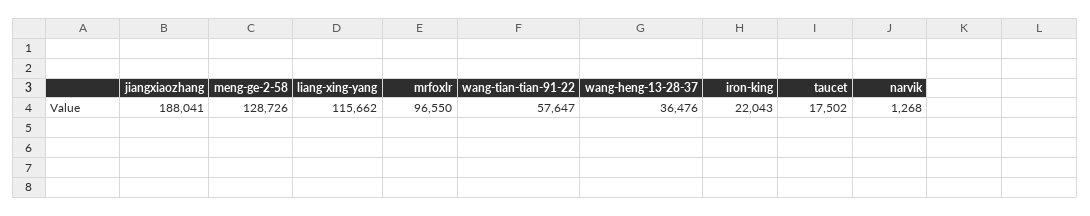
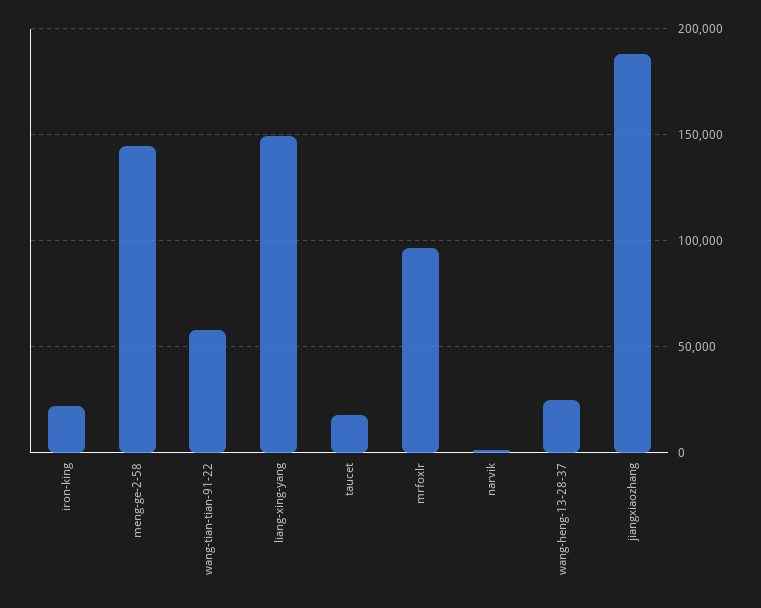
  {
    "jiangxiaozhang": 188041,
-   "meng-ge-2-58": 128726,
+   "meng-ge-2-58": 145000,
-   "liang-xing-yang": 115662,
+   "liang-xing-yang": 150000,
    "mrfoxlr": 96550,
    "wang-tian-tian-91-22": 57647,
-   "wang-heng-13-28-37": 36476,
+   "wang-heng-13-28-37": 25000,
    "iron-king": 22043,
    "taucet": 17502,
    "narvik": 1268
  }

